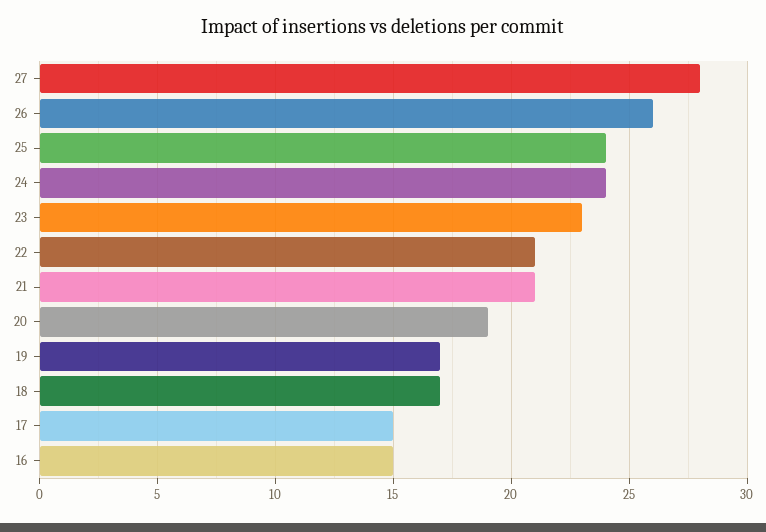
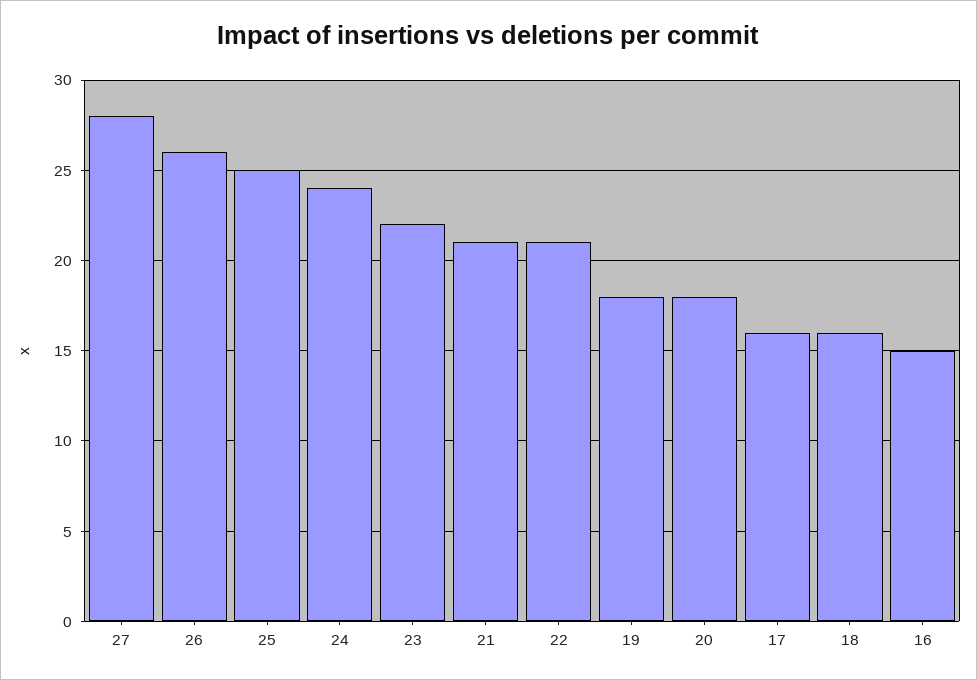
  {
    "27": 28,
    "26": 26,
-   "25": 24,
+   "25": 25,
    "24": 24,
-   "23": 23,
+   "23": 22,
    "22": 21,
    "21": 21,
-   "20": 19,
+   "20": 18,
-   "19": 17,
+   "19": 18,
-   "18": 17,
+   "18": 16,
-   "17": 15,
+   "17": 16,
    "16": 15
  }

